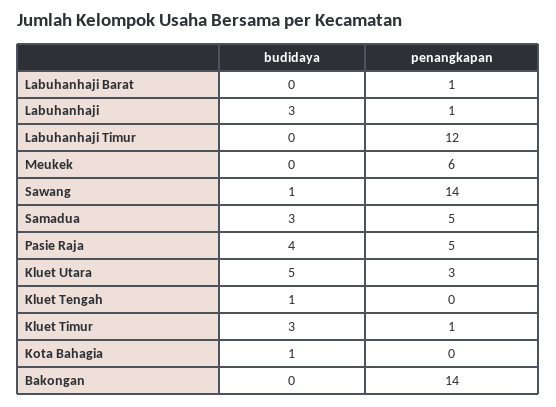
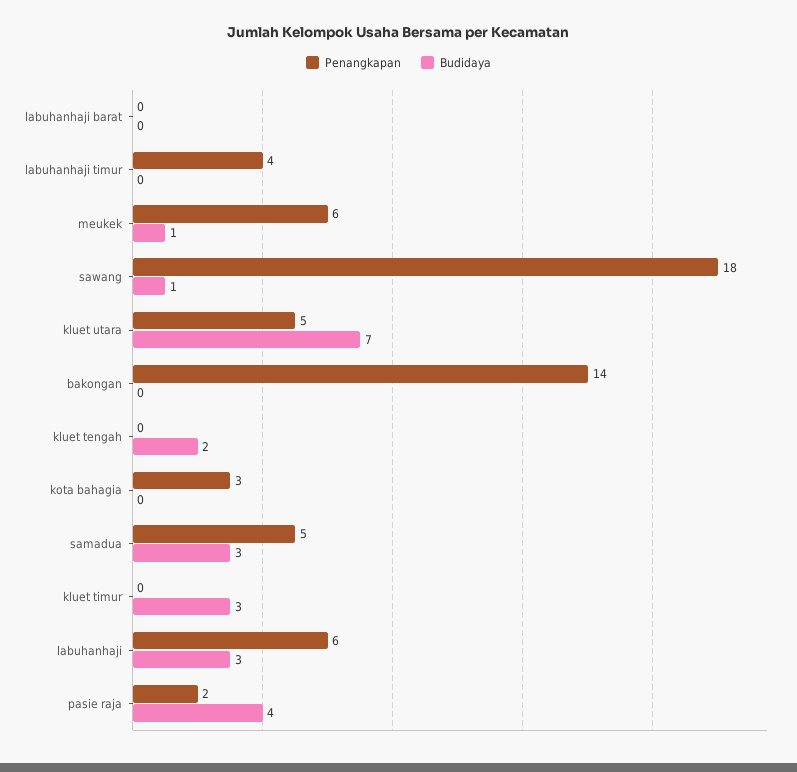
  {
    "budidaya": {
      "Labuhanhaji Barat": 0,
      "Labuhanhaji": 3,
      "Labuhanhaji Timur": 0,
-     "Meukek": 0,
+     "Meukek": 1,
      "Sawang": 1,
      "Samadua": 3,
      "Pasie Raja": 4,
-     "Kluet Utara": 5,
+     "Kluet Utara": 7,
-     "Kluet Tengah": 1,
+     "Kluet Tengah": 2,
      "Kluet Timur": 3,
-     "Kota Bahagia": 1,
+     "Kota Bahagia": 0,
      "Bakongan": 0
    },
    "penangkapan": {
-     "Labuhanhaji Barat": 1,
+     "Labuhanhaji Barat": 0,
-     "Labuhanhaji": 1,
+     "Labuhanhaji": 6,
-     "Labuhanhaji Timur": 12,
+     "Labuhanhaji Timur": 4,
      "Meukek": 6,
-     "Sawang": 14,
+     "Sawang": 18,
      "Samadua": 5,
-     "Pasie Raja": 5,
+     "Pasie Raja": 2,
-     "Kluet Utara": 3,
+     "Kluet Utara": 5,
      "Kluet Tengah": 0,
-     "Kluet Timur": 1,
+     "Kluet Timur": 0,
-     "Kota Bahagia": 0,
+     "Kota Bahagia": 3,
      "Bakongan": 14
    }
  }

